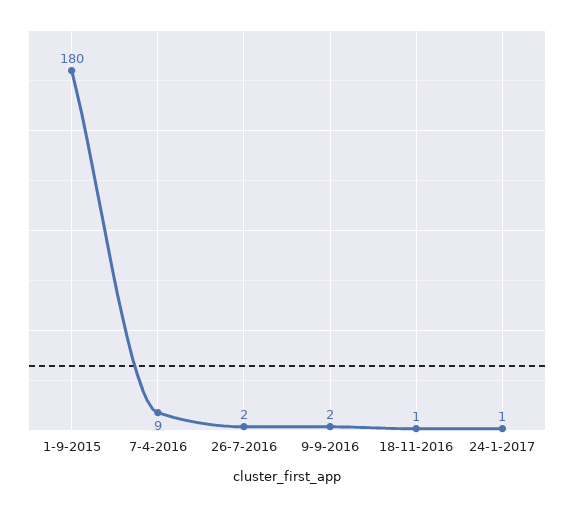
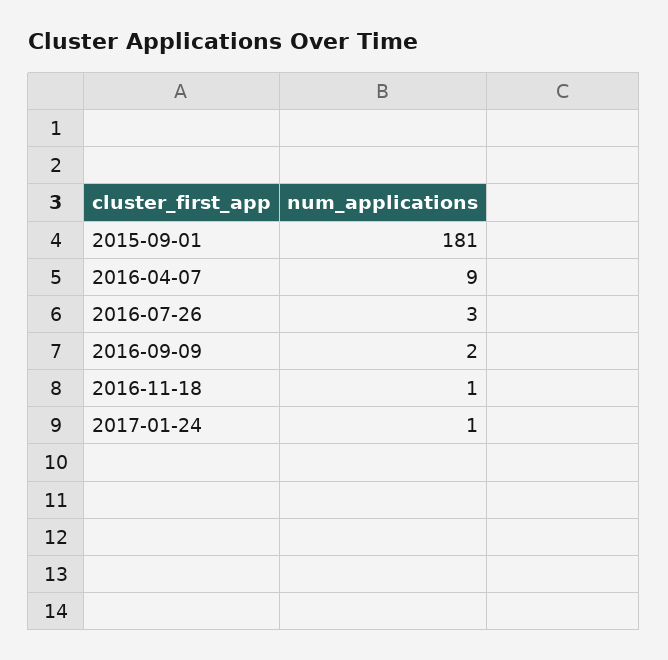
  {
-   "1-9-2015": 180,
+   "1-9-2015": 181,
    "7-4-2016": 9,
-   "26-7-2016": 2,
+   "26-7-2016": 3,
    "9-9-2016": 2,
    "18-11-2016": 1,
    "24-1-2017": 1
  }

